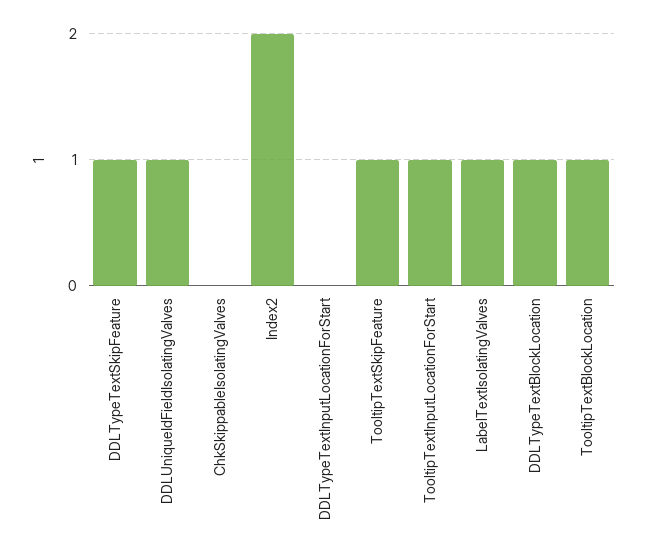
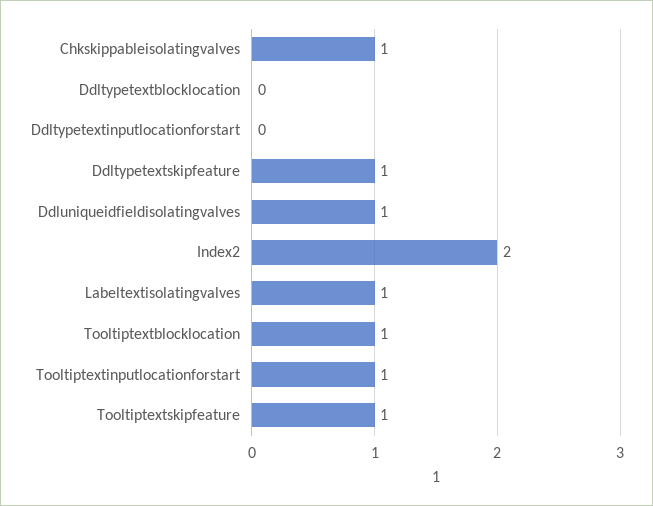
  {
    "DDLTypeTextSkipFeature": 1,
    "DDLUniqueIdFieldIsolatingValves": 1,
-   "ChkSkippableIsolatingValves": 0,
+   "ChkSkippableIsolatingValves": 1,
    "Index2": 2,
    "DDLTypeTextInputLocationForStart": 0,
    "TooltipTextSkipFeature": 1,
    "TooltipTextInputLocationForStart": 1,
    "LabelTextIsolatingValves": 1,
-   "DDLTypeTextBlockLocation": 1,
+   "DDLTypeTextBlockLocation": 0,
    "TooltipTextBlockLocation": 1
  }

